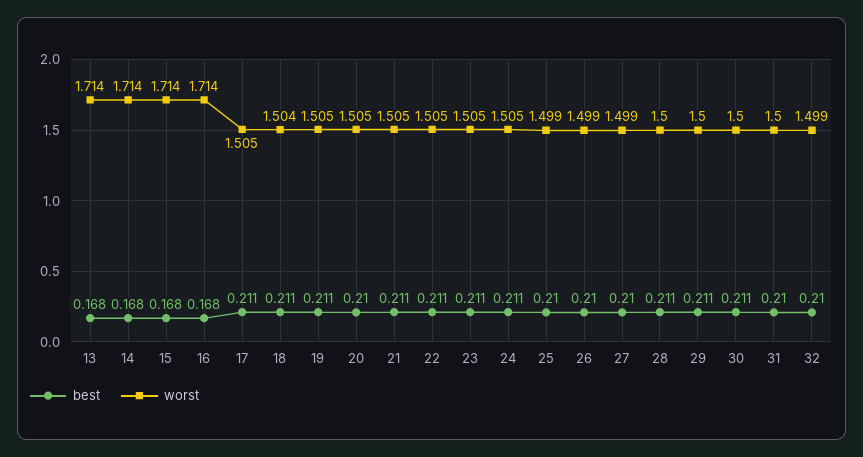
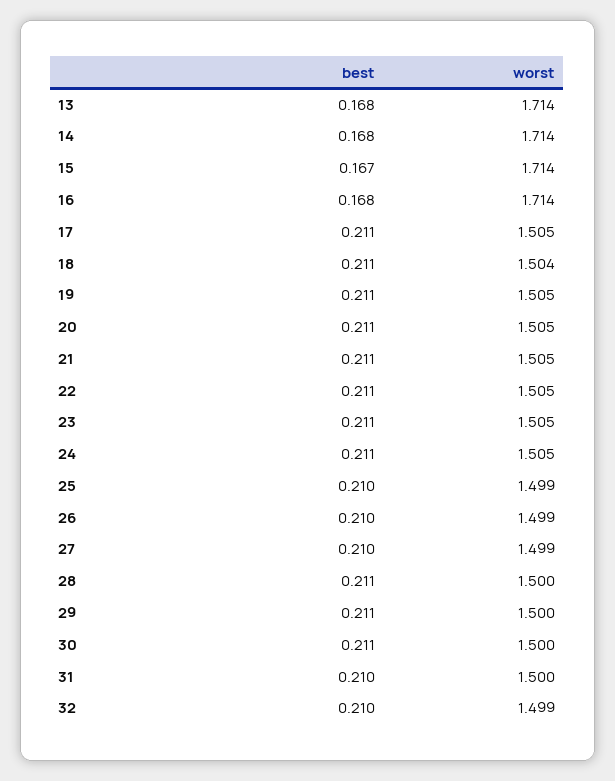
  {
    "best": {
      "13": 0.168,
      "14": 0.168,
-     "15": 0.168,
+     "15": 0.167,
      "16": 0.168,
      "17": 0.211,
      "18": 0.211,
      "19": 0.211,
-     "20": 0.21,
+     "20": 0.211,
      "21": 0.211,
      "22": 0.211,
      "23": 0.211,
      "24": 0.211,
      "25": 0.21,
      "26": 0.21,
      "27": 0.21,
      "28": 0.211,
      "29": 0.211,
      "30": 0.211,
      "31": 0.21,
      "32": 0.21
    },
    "worst": {
      "13": 1.714,
      "14": 1.714,
      "15": 1.714,
      "16": 1.714,
      "17": 1.505,
      "18": 1.504,
      "19": 1.505,
      "20": 1.505,
      "21": 1.505,
      "22": 1.505,
      "23": 1.505,
      "24": 1.505,
      "25": 1.499,
      "26": 1.499,
      "27": 1.499,
      "28": 1.5,
      "29": 1.5,
      "30": 1.5,
      "31": 1.5,
      "32": 1.499
    }
  }

